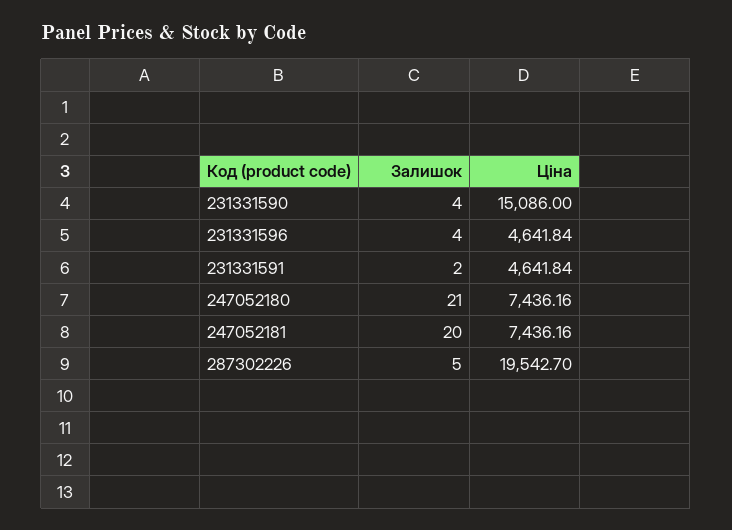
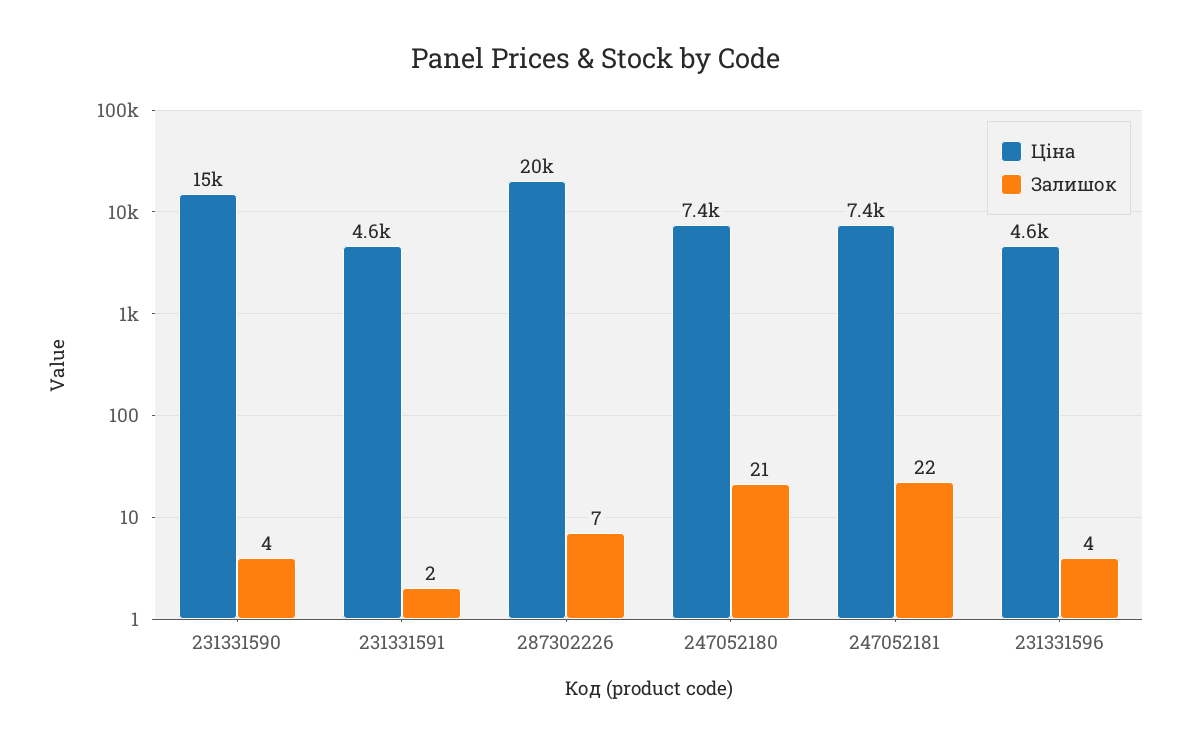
  {
    "Залишок": {
      "231331590": 4,
      "231331596": 4,
      "231331591": 2,
      "247052180": 21,
-     "247052181": 20,
+     "247052181": 22,
-     "287302226": 5
+     "287302226": 7
    },
    "Ціна": {
      "231331590": 15086,
      "231331596": 4641.84,
      "231331591": 4641.84,
      "247052180": 7436.16,
      "247052181": 7436.16,
      "287302226": 19542.7
    }
  }

